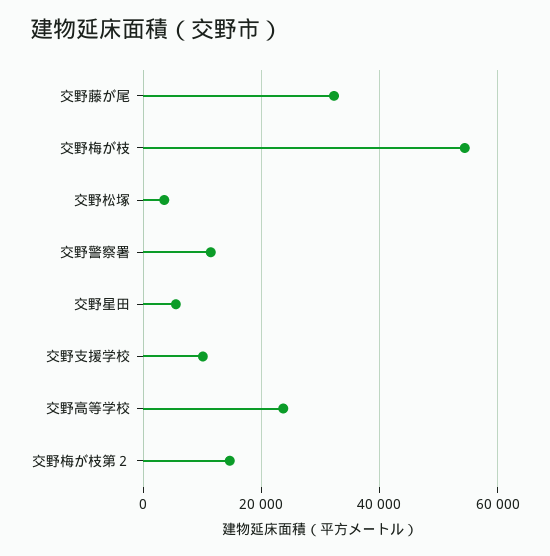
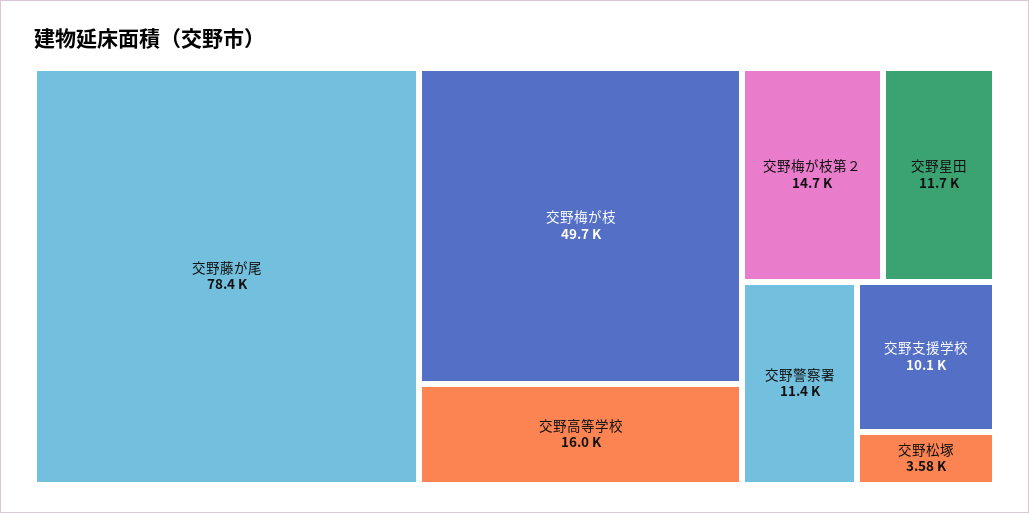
  {
-   "交野藤が尾": 32000,
+   "交野藤が尾": 78400,
-   "交野梅が枝": 54000,
+   "交野梅が枝": 49700,
    "交野松塚": 3580,
    "交野警察署": 11400,
-   "交野星田": 6000,
+   "交野星田": 11700,
    "交野支援学校": 10100,
-   "交野高等学校": 24000,
+   "交野高等学校": 16000,
    "交野梅が枝第２": 14700
  }

